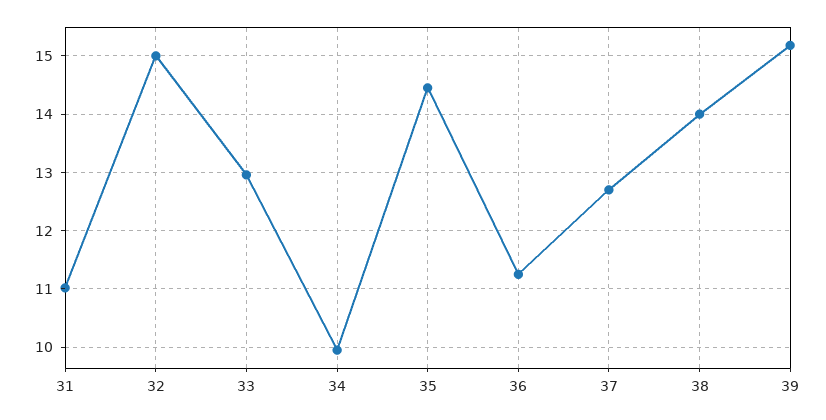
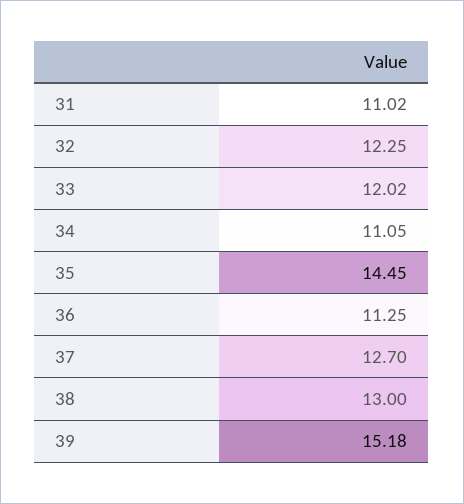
  {
    "31": 11.02,
-   "32": 15,
+   "32": 12.25,
-   "33": 13,
+   "33": 12.02,
-   "34": 10,
+   "34": 11.05,
    "35": 14.45,
    "36": 11.25,
    "37": 12.7,
-   "38": 14,
+   "38": 13,
    "39": 15.18
  }

